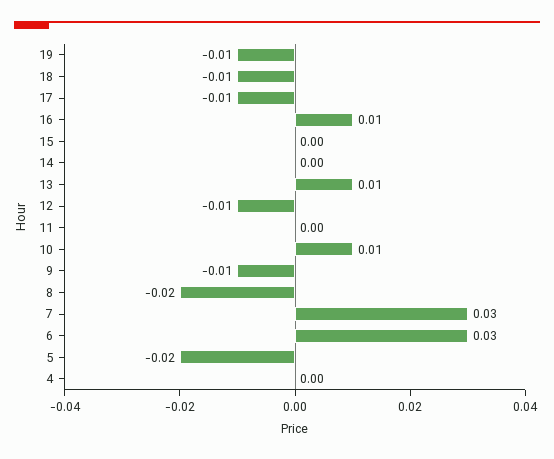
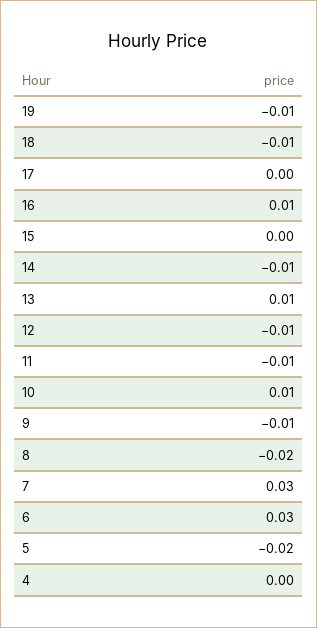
  {
    "19": -0.01,
    "18": -0.01,
-   "17": -0.01,
+   "17": 0,
    "16": 0.01,
    "15": 0,
-   "14": 0,
+   "14": -0.01,
    "13": 0.01,
    "12": -0.01,
-   "11": 0,
+   "11": -0.01,
    "10": 0.01,
    "9": -0.01,
    "8": -0.02,
    "7": 0.03,
    "6": 0.03,
    "5": -0.02,
    "4": 0
  }

